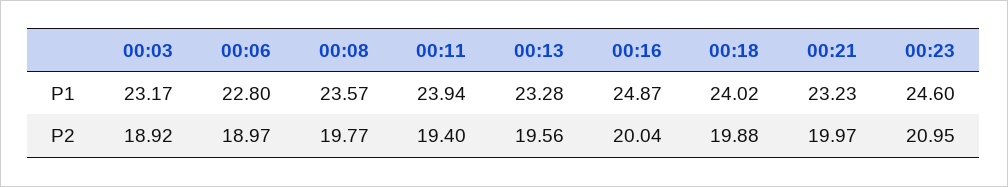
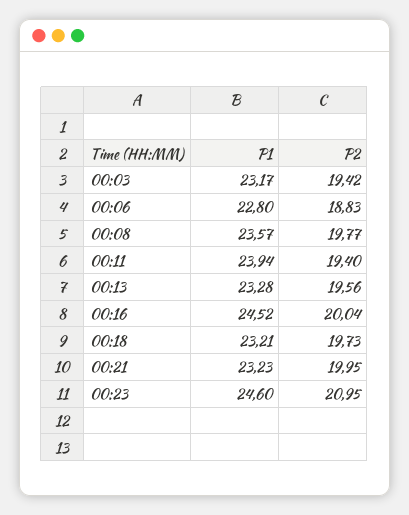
  {
    "00:03": {
      "P1": 23.17,
-     "P2": 18.92
+     "P2": 19.42
    },
    "00:06": {
      "P1": 22.8,
-     "P2": 18.97
+     "P2": 18.83
    },
    "00:08": {
      "P1": 23.57,
      "P2": 19.77
    },
    "00:11": {
      "P1": 23.94,
      "P2": 19.4
    },
    "00:13": {
      "P1": 23.28,
      "P2": 19.56
    },
    "00:16": {
-     "P1": 24.87,
+     "P1": 24.52,
      "P2": 20.04
    },
    "00:18": {
-     "P1": 24.02,
+     "P1": 23.21,
-     "P2": 19.88
+     "P2": 19.73
    },
    "00:21": {
      "P1": 23.23,
-     "P2": 19.97
+     "P2": 19.95
    },
    "00:23": {
      "P1": 24.6,
      "P2": 20.95
    }
  }

